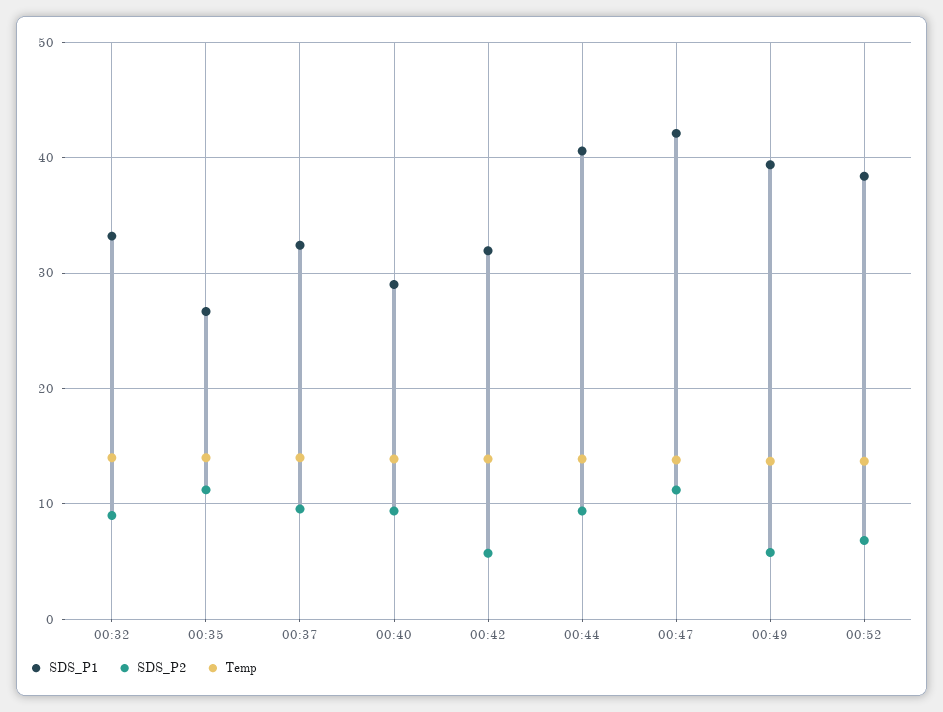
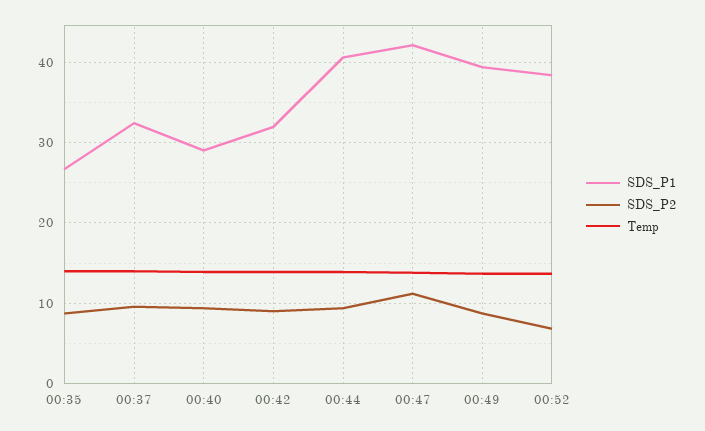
  {
    "SDS_P1": {
-     "00:32": 33,
      "00:35": 27,
      "00:37": 32,
      "00:40": 29,
      "00:42": 32,
      "00:44": 41,
      "00:47": 42,
      "00:49": 39,
      "00:52": 38
    },
    "SDS_P2": {
-     "00:32": 9,
-     "00:35": 11,
+     "00:35": 9,
      "00:37": 10,
      "00:40": 9,
-     "00:42": 6,
+     "00:42": 9,
      "00:44": 9,
      "00:47": 11,
-     "00:49": 6,
+     "00:49": 9,
      "00:52": 7
    },
    "Temp": {
-     "00:32": 14,
      "00:35": 14,
      "00:37": 14,
      "00:40": 14,
      "00:42": 14,
      "00:44": 14,
      "00:47": 14,
      "00:49": 14,
      "00:52": 14
    }
  }

